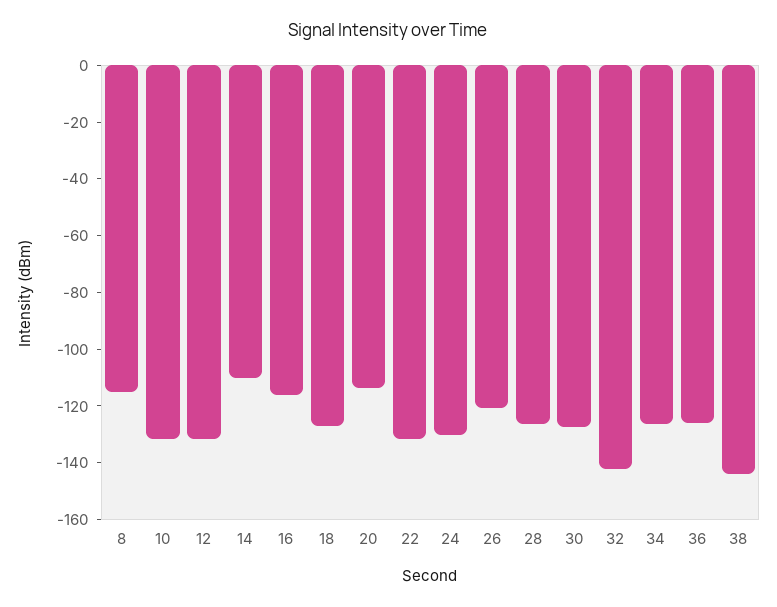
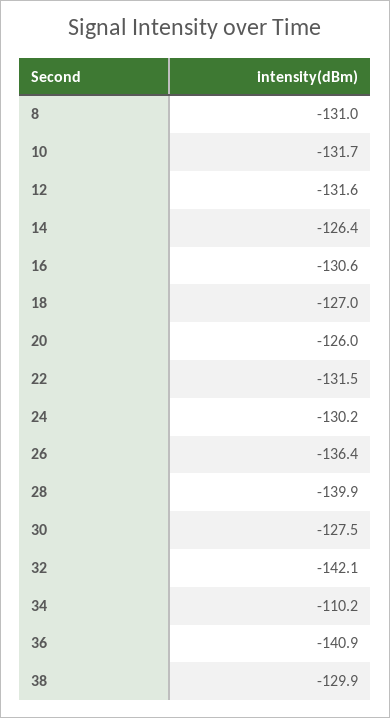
  {
-   "8": -115,
+   "8": -131,
    "10": -131.7,
    "12": -131.6,
-   "14": -110,
+   "14": -126.4,
-   "16": -115,
+   "16": -130.6,
    "18": -127,
-   "20": -115,
+   "20": -126,
    "22": -131.5,
    "24": -130.2,
-   "26": -120,
+   "26": -136.4,
-   "28": -125,
+   "28": -139.9,
    "30": -127.5,
    "32": -142.1,
-   "34": -125,
+   "34": -110.2,
-   "36": -125,
+   "36": -140.9,
-   "38": -145
+   "38": -129.9
  }

